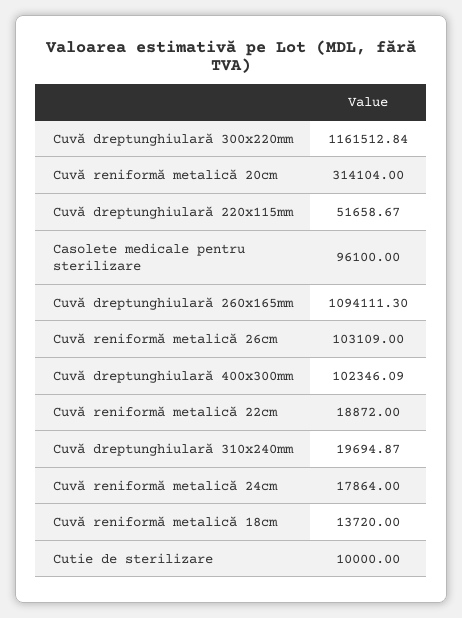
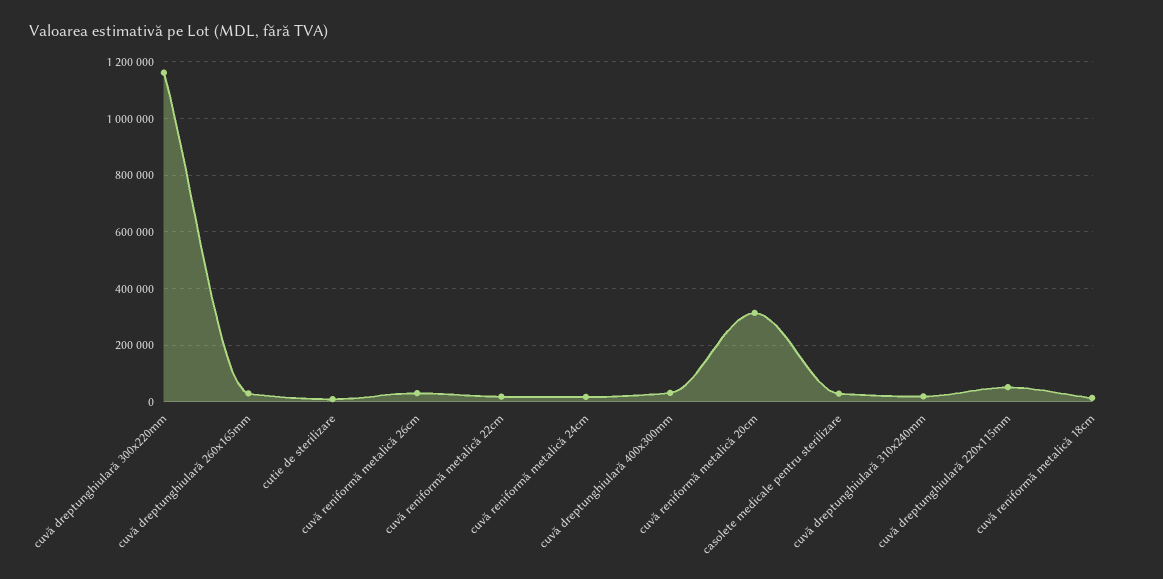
  {
    "Cuvă dreptunghiulară 300x220mm": 1161512.84,
    "Cuvă reniformă metalică 20cm": 314104,
    "Cuvă dreptunghiulară 220x115mm": 51658.67,
-   "Casolete medicale pentru sterilizare": 96100,
+   "Casolete medicale pentru sterilizare": 25000,
-   "Cuvă dreptunghiulară 260x165mm": 1094111.3,
+   "Cuvă dreptunghiulară 260x165mm": 25000,
-   "Cuvă reniformă metalică 26cm": 103109,
+   "Cuvă reniformă metalică 26cm": 25000,
-   "Cuvă dreptunghiulară 400x300mm": 102346.09,
+   "Cuvă dreptunghiulară 400x300mm": 25000,
    "Cuvă reniformă metalică 22cm": 18872,
    "Cuvă dreptunghiulară 310x240mm": 19694.87,
    "Cuvă reniformă metalică 24cm": 17864,
    "Cuvă reniformă metalică 18cm": 13720,
    "Cutie de sterilizare": 10000
  }

